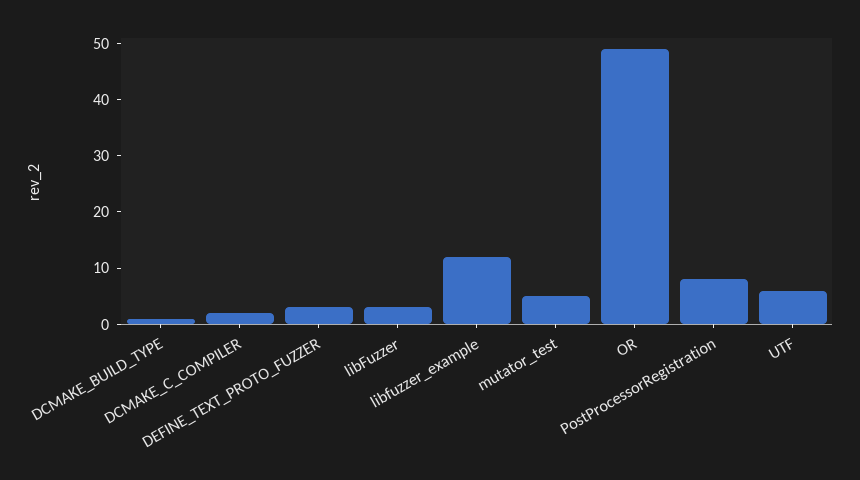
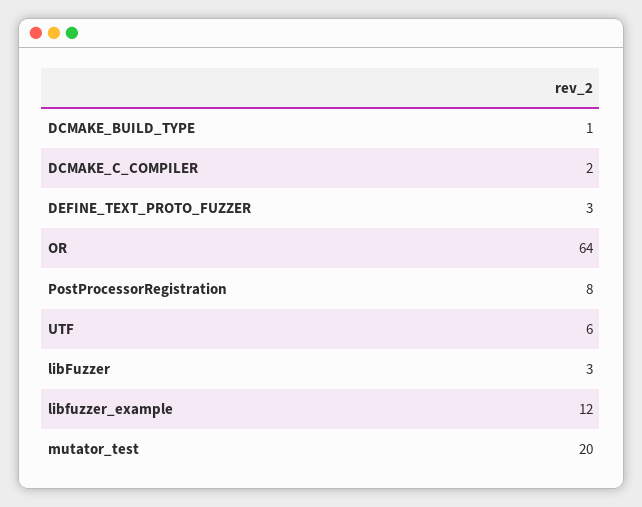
  {
    "DCMAKE_BUILD_TYPE": 1,
    "DCMAKE_C_COMPILER": 2,
    "DEFINE_TEXT_PROTO_FUZZER": 3,
    "libFuzzer": 3,
    "libfuzzer_example": 12,
-   "mutator_test": 5,
+   "mutator_test": 20,
-   "OR": 50,
+   "OR": 64,
    "PostProcessorRegistration": 8,
    "UTF": 6
  }

